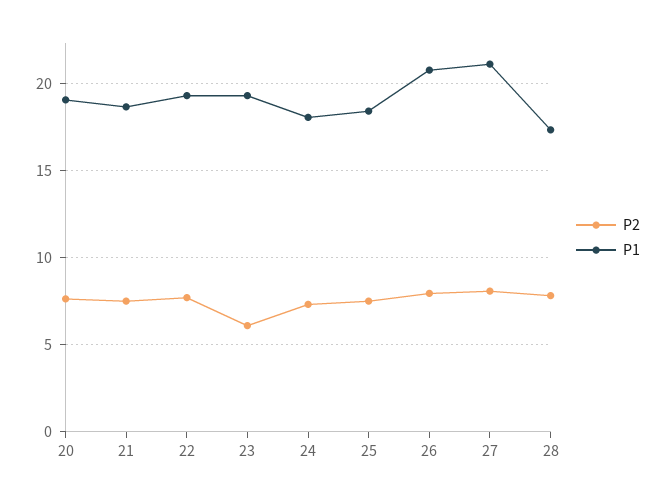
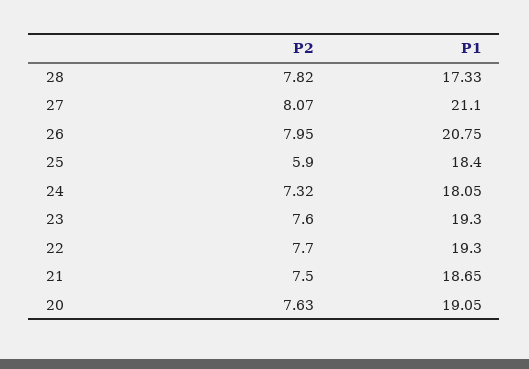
  {
    "P2": {
      "20": 7.63,
      "21": 7.5,
      "22": 7.7,
-     "23": 6,
+     "23": 7.6,
      "24": 7.32,
-     "25": 7.5,
+     "25": 5.9,
      "26": 7.95,
      "27": 8.07,
      "28": 7.82
    },
    "P1": {
      "20": 19.05,
      "21": 18.65,
      "22": 19.3,
      "23": 19.3,
      "24": 18.05,
      "25": 18.4,
      "26": 20.75,
      "27": 21.1,
      "28": 17.33
    }
  }

